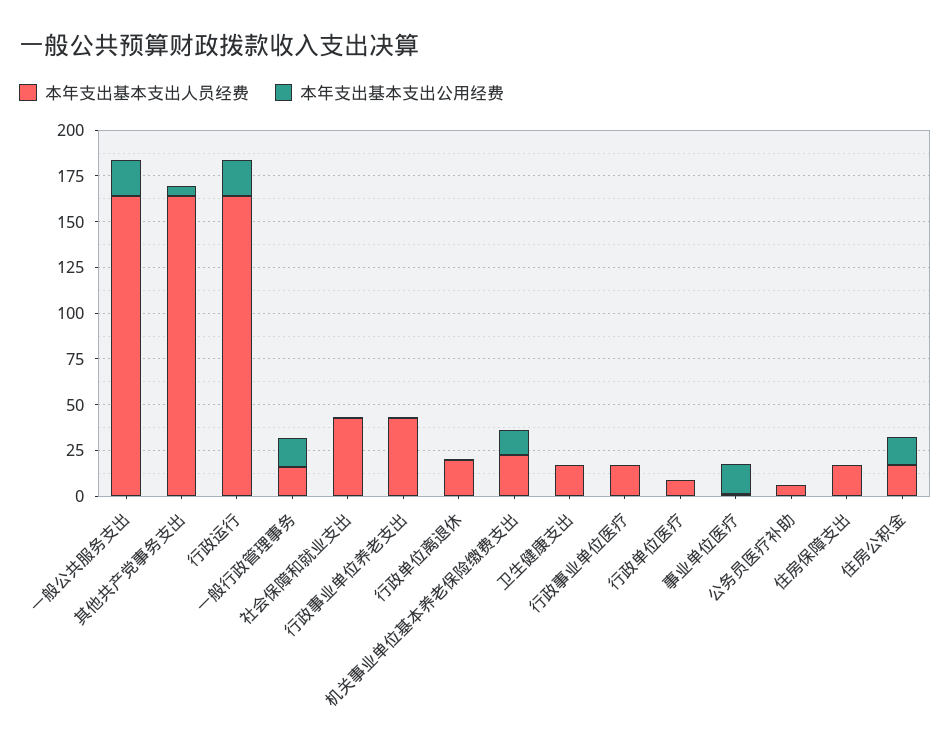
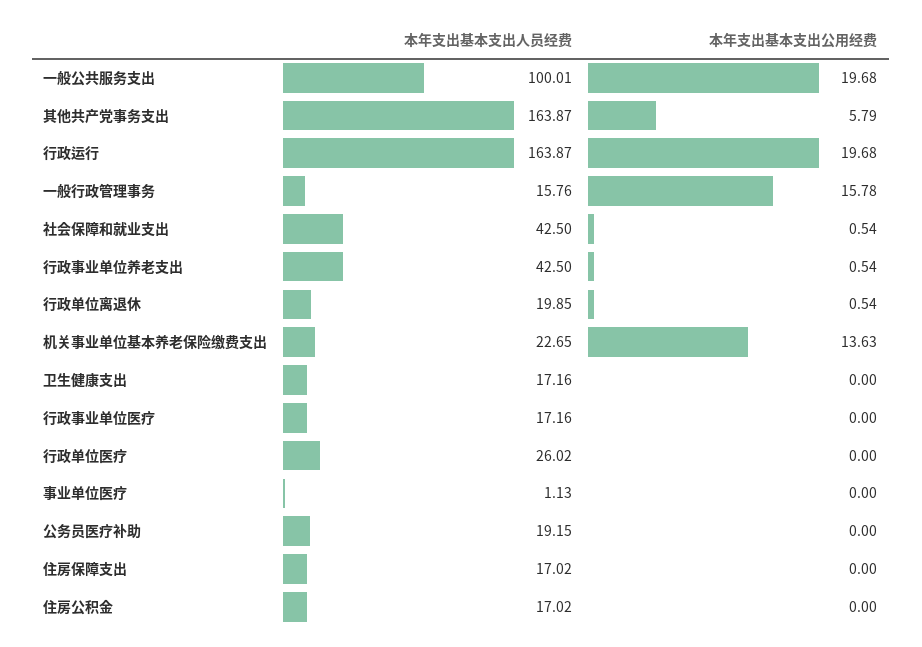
  {
    "本年支出基本支出人员经费": {
-     "一般公共服务支出": 165,
+     "一般公共服务支出": 100.01,
      "其他共产党事务支出": 163.87,
      "行政运行": 163.87,
      "一般行政管理事务": 15.76,
      "社会保障和就业支出": 42.5,
      "行政事业单位养老支出": 42.5,
      "行政单位离退休": 19.85,
      "机关事业单位基本养老保险缴费支出": 22.65,
      "卫生健康支出": 17.16,
      "行政事业单位医疗": 17.16,
-     "行政单位医疗": 10,
+     "行政单位医疗": 26.02,
      "事业单位医疗": 1.13,
-     "公务员医疗补助": 5,
+     "公务员医疗补助": 19.15,
      "住房保障支出": 17.02,
      "住房公积金": 17.02
    },
    "本年支出基本支出公用经费": {
      "一般公共服务支出": 19.68,
      "其他共产党事务支出": 5.79,
      "行政运行": 19.68,
      "一般行政管理事务": 15.78,
      "社会保障和就业支出": 0.54,
      "行政事业单位养老支出": 0.54,
      "行政单位离退休": 0.54,
      "机关事业单位基本养老保险缴费支出": 13.63,
      "卫生健康支出": 0,
      "行政事业单位医疗": 0,
      "行政单位医疗": 0,
-     "事业单位医疗": 15,
+     "事业单位医疗": 0,
      "公务员医疗补助": 0,
      "住房保障支出": 0,
-     "住房公积金": 15
+     "住房公积金": 0
    }
  }

